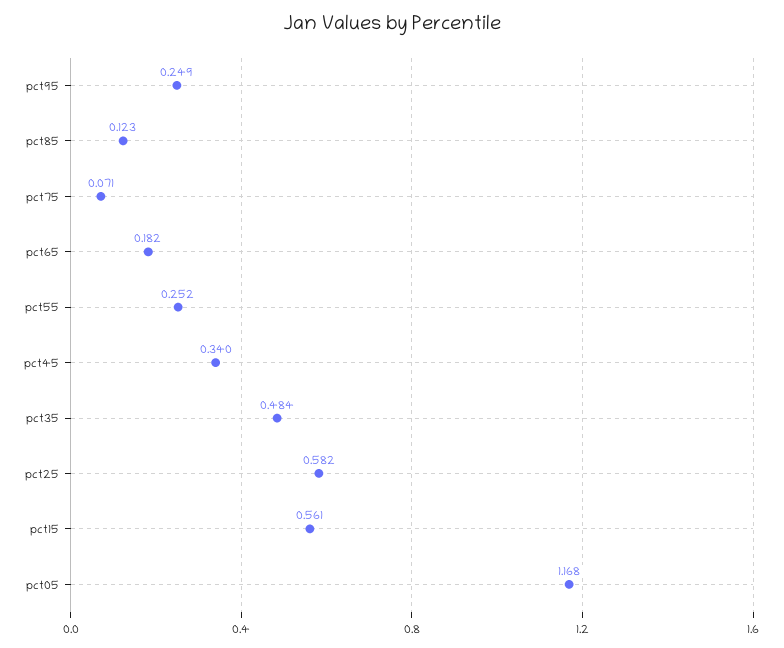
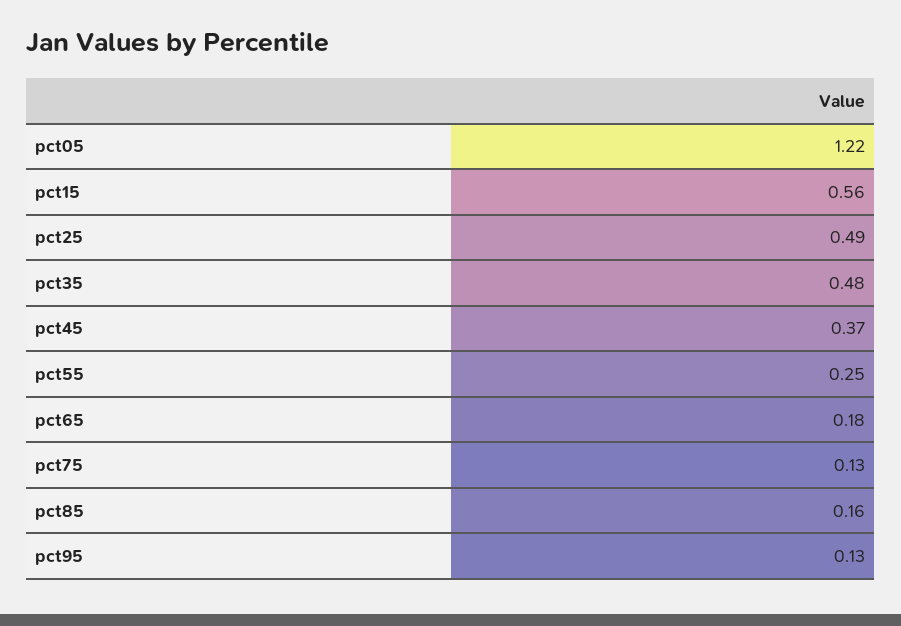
  {
-   "pct95": 0.249,
+   "pct95": 0.13,
-   "pct85": 0.123,
+   "pct85": 0.16,
-   "pct75": 0.071,
+   "pct75": 0.13,
    "pct65": 0.182,
    "pct55": 0.252,
-   "pct45": 0.34,
+   "pct45": 0.37,
    "pct35": 0.484,
-   "pct25": 0.582,
+   "pct25": 0.49,
    "pct15": 0.561,
-   "pct05": 1.168
+   "pct05": 1.22
  }

